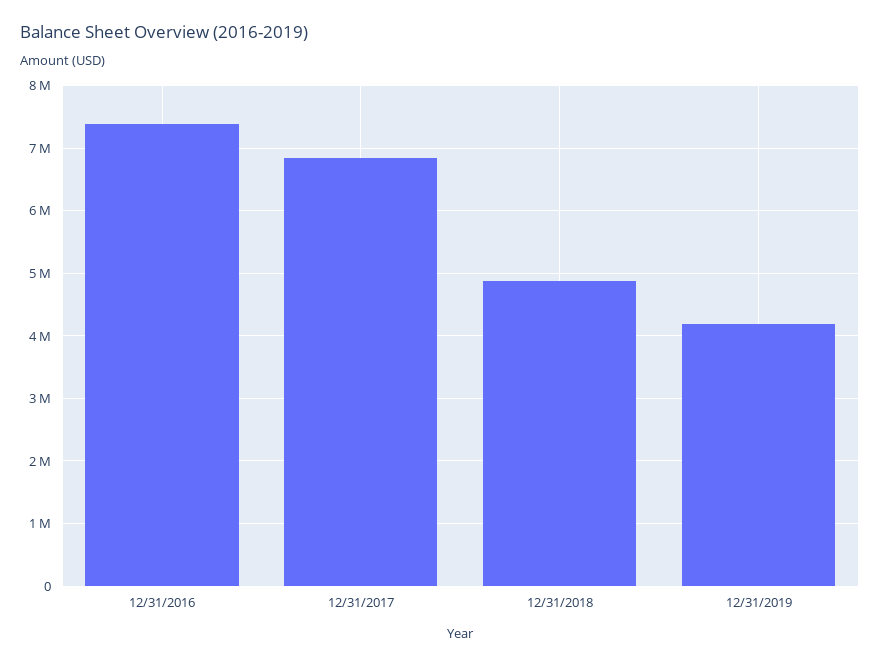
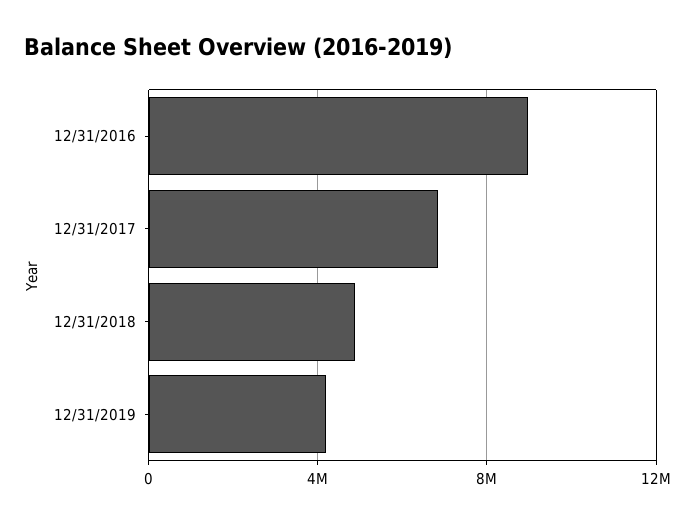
  {
-   "12/31/2016": 7400000,
+   "12/31/2016": 9000000,
    "12/31/2017": 6800000,
    "12/31/2018": 4900000,
    "12/31/2019": 4200000
  }

